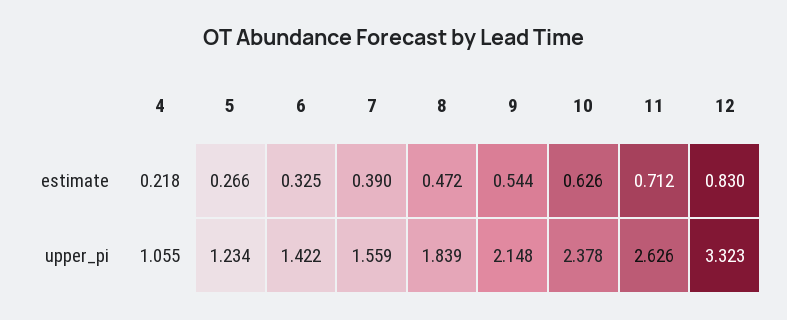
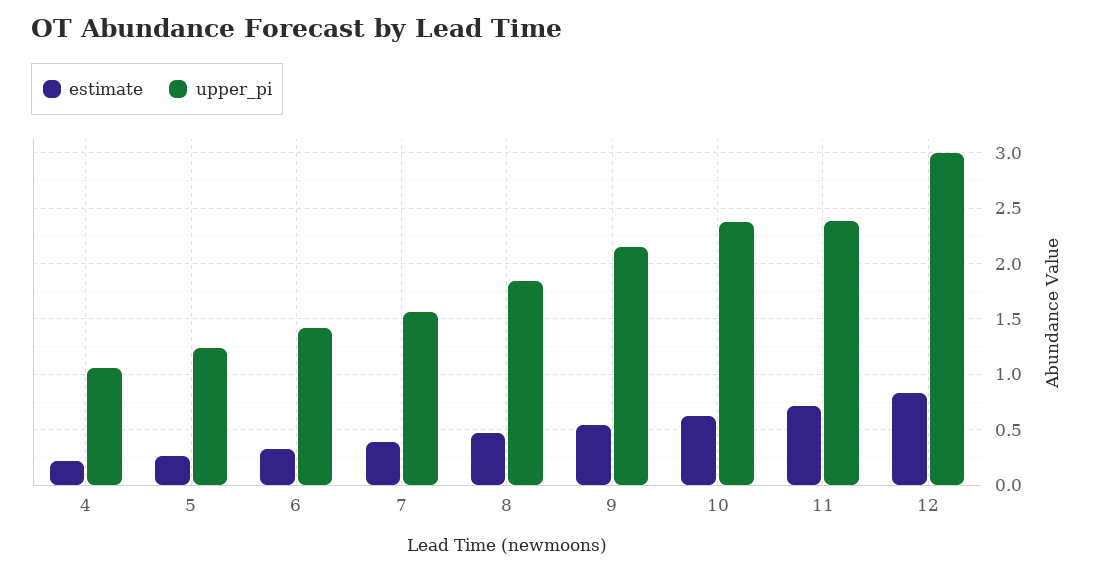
  {
    "estimate": {
      "4": 0.218,
      "5": 0.266,
      "6": 0.325,
      "7": 0.39,
      "8": 0.472,
      "9": 0.544,
      "10": 0.626,
      "11": 0.712,
      "12": 0.83
    },
    "upper_pi": {
      "4": 1.055,
      "5": 1.234,
      "6": 1.422,
      "7": 1.559,
      "8": 1.839,
      "9": 2.148,
      "10": 2.378,
-     "11": 2.626,
+     "11": 2.4,
-     "12": 3.323
+     "12": 3
    }
  }

